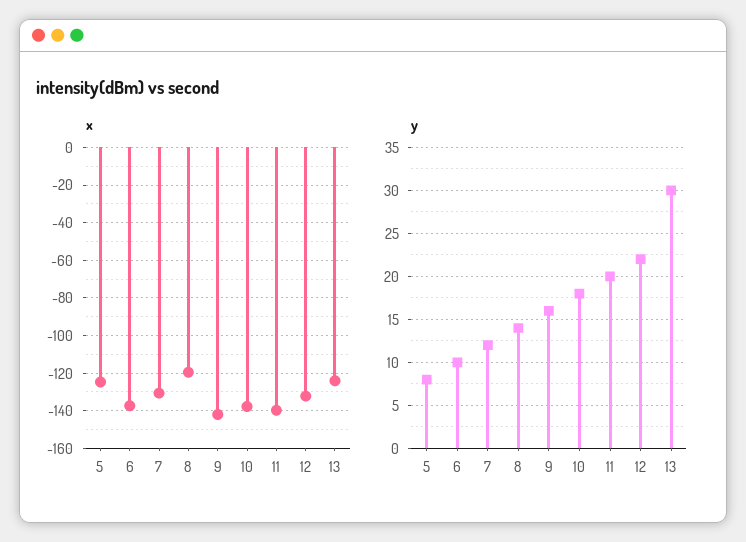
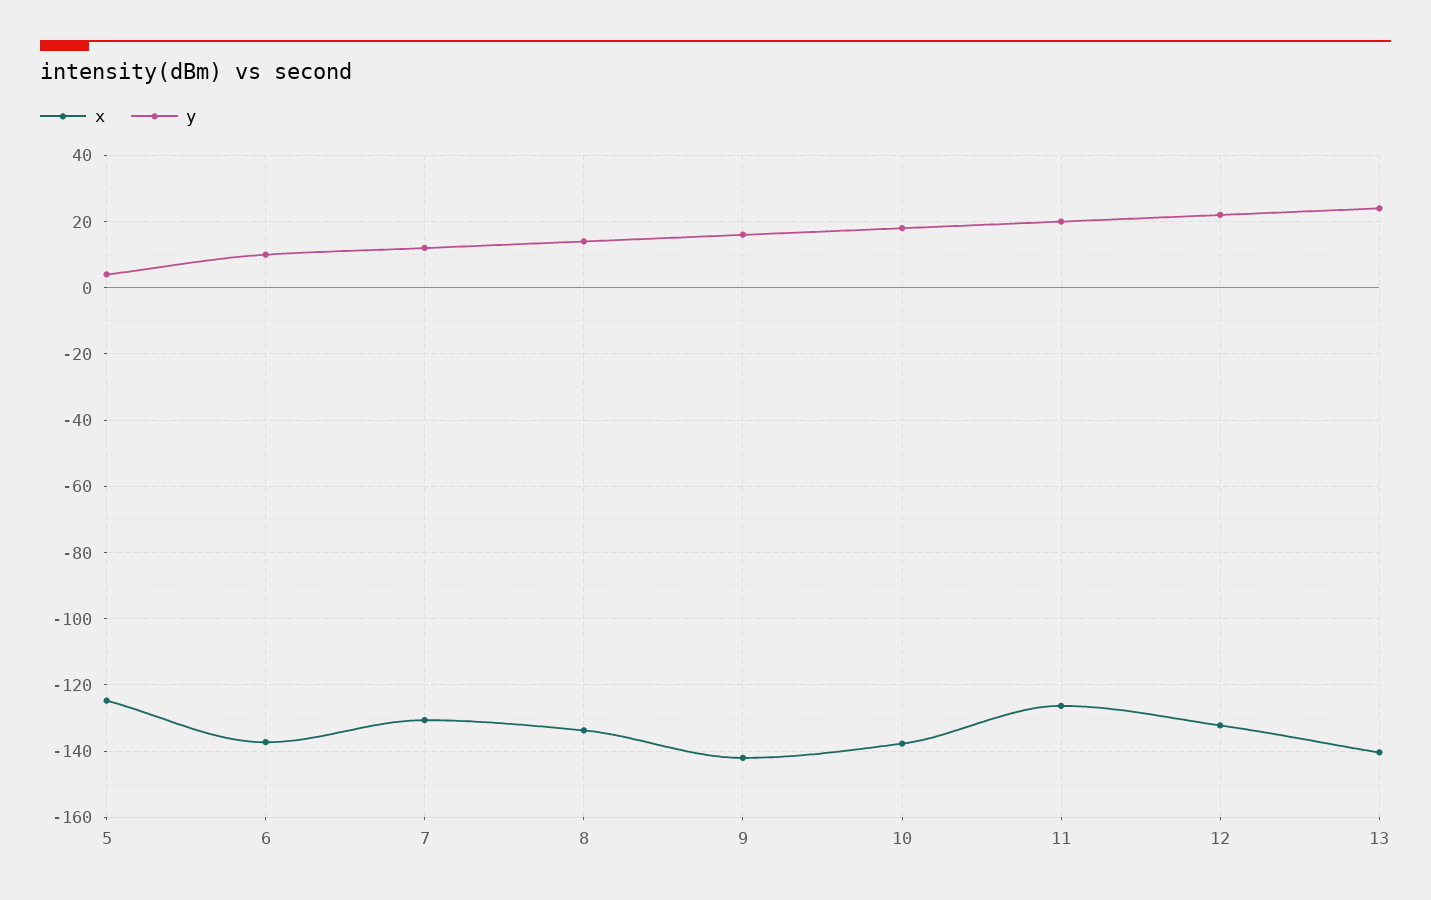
  {
    "x": {
      "5": -124,
      "6": -138,
      "7": -130,
-     "8": -120,
+     "8": -134,
      "9": -142,
      "10": -138,
-     "11": -140,
+     "11": -126,
      "12": -132,
-     "13": -125
+     "13": -140
    },
    "y": {
-     "5": 8,
+     "5": 4,
      "6": 10,
      "7": 12,
      "8": 14,
      "9": 16,
      "10": 18,
      "11": 20,
      "12": 22,
-     "13": 30
+     "13": 24
    }
  }

